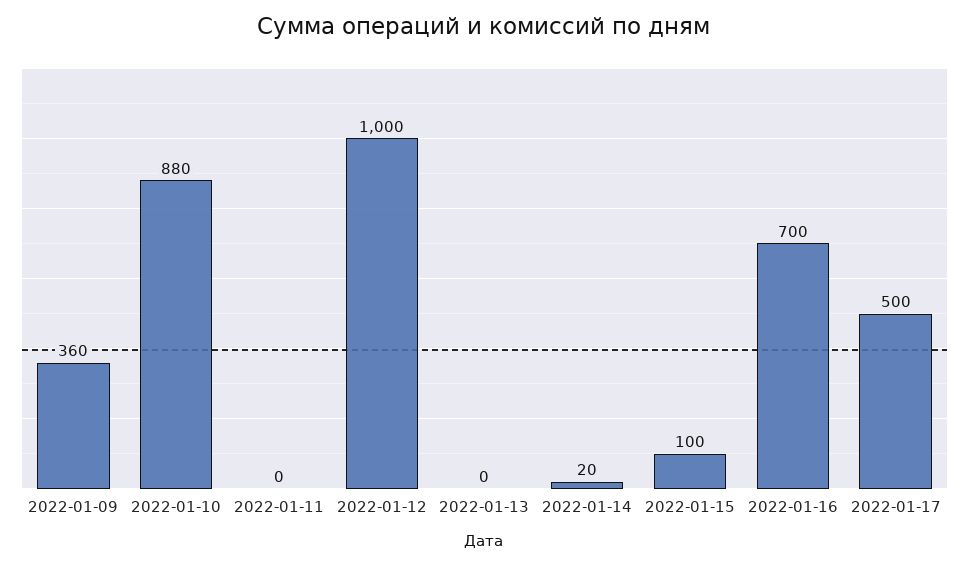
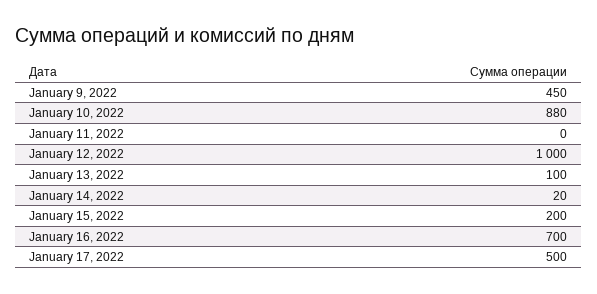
  {
-   "2022-01-09": 360,
+   "2022-01-09": 450,
    "2022-01-10": 880,
    "2022-01-11": 0,
    "2022-01-12": 1000,
-   "2022-01-13": 0,
+   "2022-01-13": 100,
    "2022-01-14": 20,
-   "2022-01-15": 100,
+   "2022-01-15": 200,
    "2022-01-16": 700,
    "2022-01-17": 500
  }

